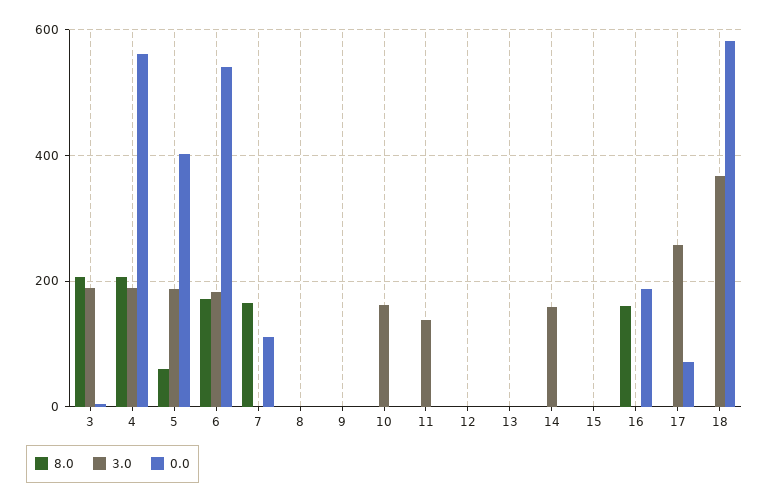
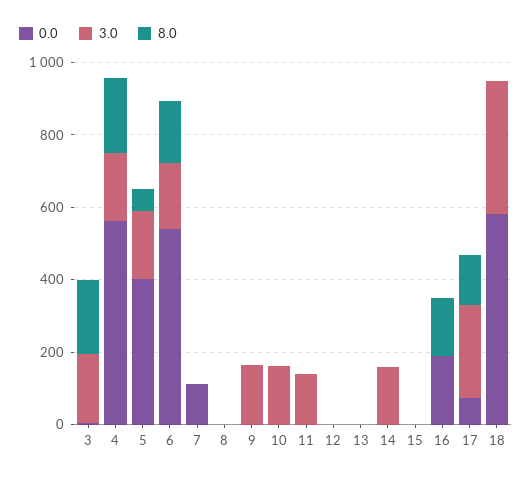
  {
    "8.0": {
      "3": 200,
      "4": 200,
      "5": 60,
      "6": 180,
-     "7": 160,
+     "7": 0,
      "8": 0,
      "9": 0,
      "10": 0,
      "11": 0,
      "12": 0,
      "13": 0,
      "14": 0,
      "15": 0,
      "16": 160,
-     "17": 0,
+     "17": 150,
      "18": 0
    },
    "3.0": {
      "3": 180,
      "4": 180,
      "5": 180,
      "6": 180,
      "7": 0,
      "8": 0,
-     "9": 0,
+     "9": 150,
      "10": 160,
      "11": 140,
      "12": 0,
      "13": 0,
      "14": 160,
      "15": 0,
      "16": 0,
      "17": 260,
      "18": 360
    },
    "0.0": {
      "3": 0,
      "4": 560,
      "5": 400,
      "6": 540,
      "7": 120,
      "8": 0,
      "9": 0,
      "10": 0,
      "11": 0,
      "12": 0,
      "13": 0,
      "14": 0,
      "15": 0,
      "16": 180,
      "17": 80,
      "18": 580
    }
  }

